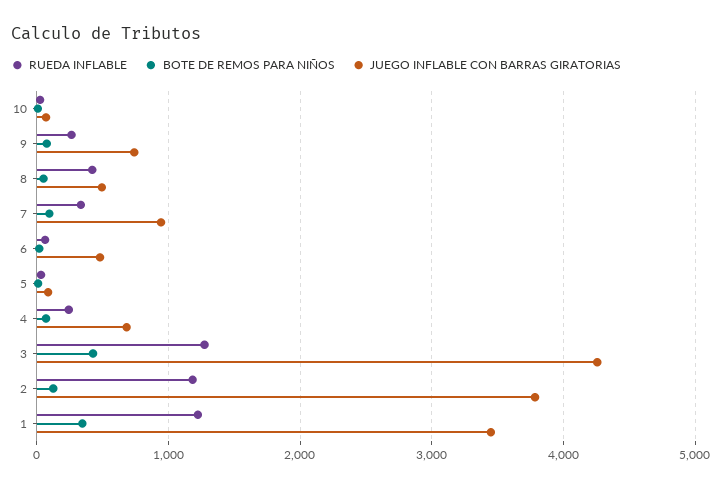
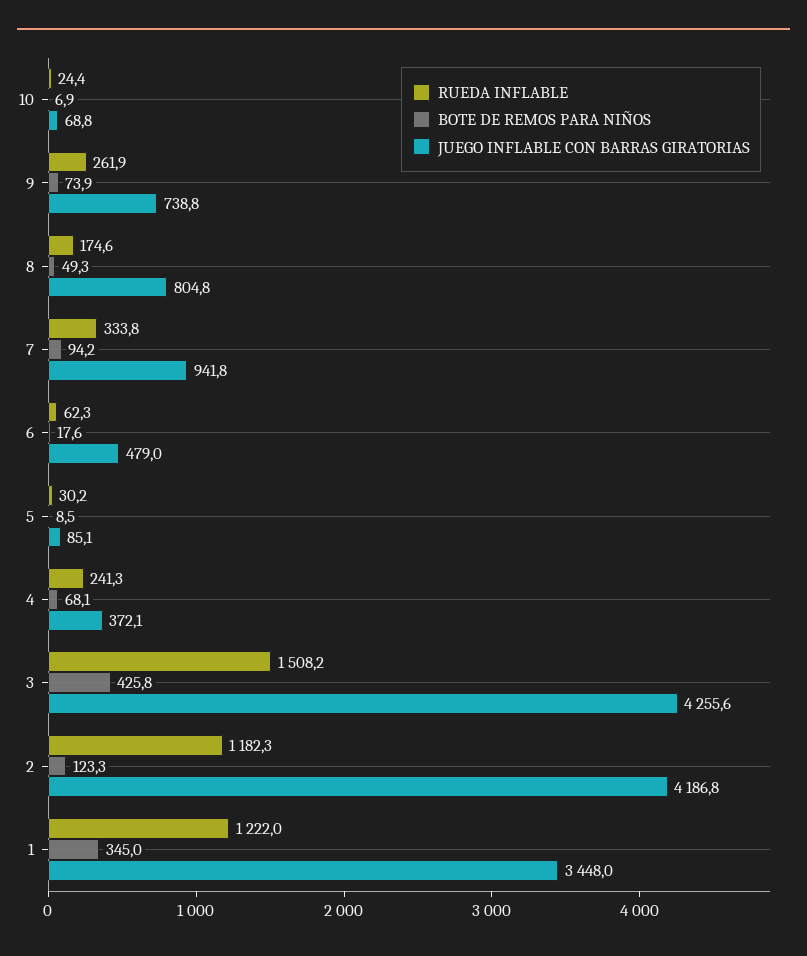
  {
    "RUEDA INFLABLE": {
      "10": 24.4,
      "9": 261.9,
-     "8": 400,
+     "8": 174.6,
      "7": 333.8,
      "6": 62.3,
      "5": 30.2,
      "4": 241.3,
-     "3": 1300,
+     "3": 1508.2,
      "2": 1182.3,
      "1": 1222
    },
    "BOTE DE REMOS PARA NIÑOS": {
      "10": 6.9,
      "9": 73.9,
      "8": 49.3,
      "7": 94.2,
      "6": 17.6,
      "5": 8.5,
      "4": 68.1,
      "3": 425.8,
      "2": 123.3,
      "1": 345
    },
    "JUEGO INFLABLE CON BARRAS GIRATORIAS": {
      "10": 68.8,
      "9": 738.8,
-     "8": 500,
+     "8": 804.8,
      "7": 941.8,
      "6": 479,
      "5": 85.1,
-     "4": 700,
+     "4": 372.1,
      "3": 4255.6,
-     "2": 3800,
+     "2": 4186.8,
      "1": 3448
    }
  }

